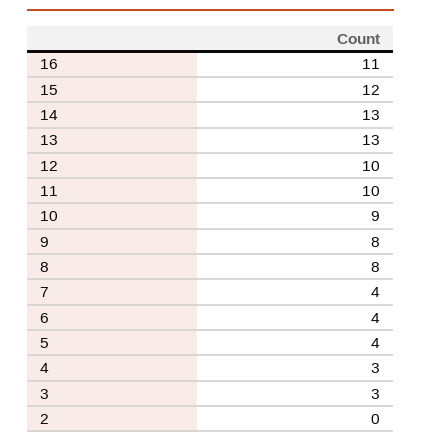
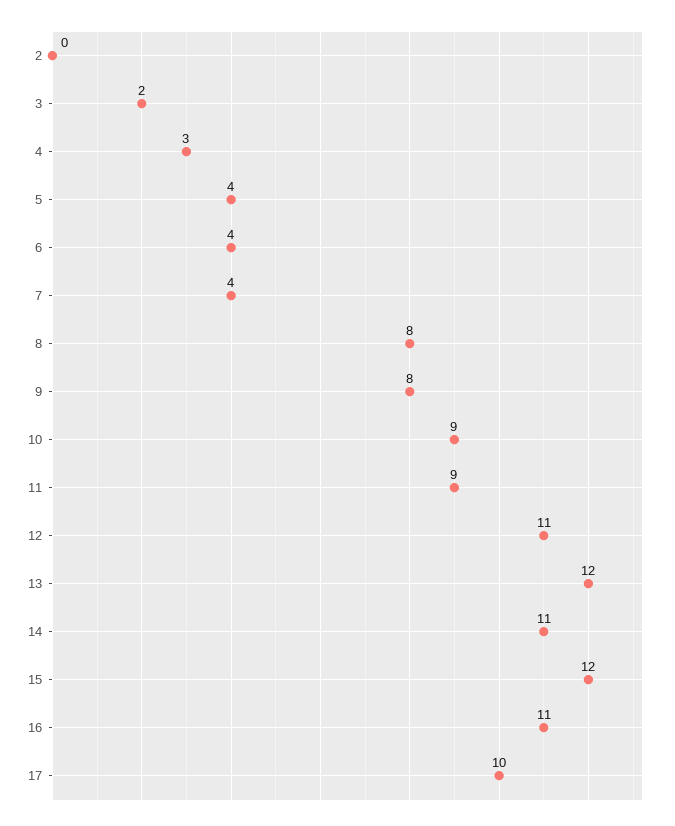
  {
    "16": 11,
    "15": 12,
-   "14": 13,
+   "14": 11,
-   "13": 13,
+   "13": 12,
-   "12": 10,
+   "12": 11,
-   "11": 10,
+   "11": 9,
    "10": 9,
    "9": 8,
    "8": 8,
    "7": 4,
    "6": 4,
    "5": 4,
    "4": 3,
-   "3": 3,
+   "3": 2,
-   "2": 0
+   "2": 0,
+   "17": 10
  }

